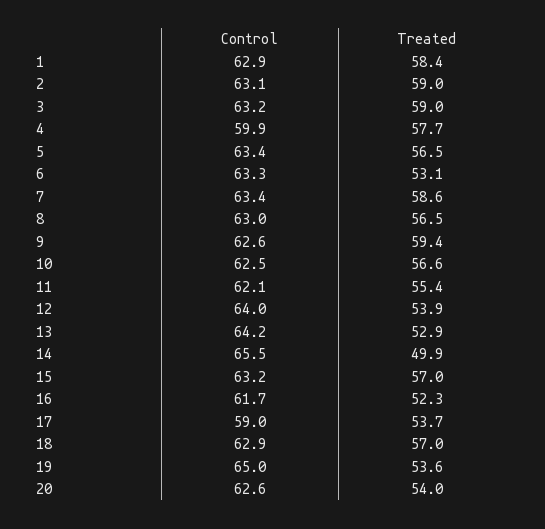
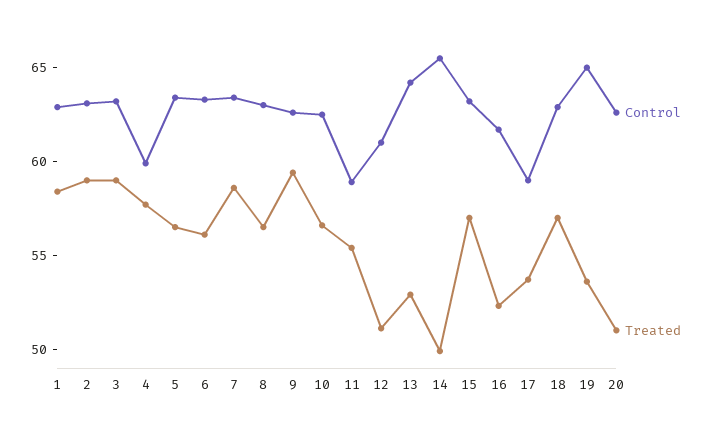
  {
    "Control": {
      "1": 62.9,
      "2": 63.1,
      "3": 63.2,
      "4": 59.9,
      "5": 63.4,
      "6": 63.3,
      "7": 63.4,
      "8": 63,
      "9": 62.6,
      "10": 62.5,
-     "11": 62.1,
+     "11": 59,
-     "12": 64,
+     "12": 61,
      "13": 64.2,
      "14": 65.5,
      "15": 63.2,
      "16": 61.7,
      "17": 59,
      "18": 62.9,
      "19": 65,
      "20": 62.6
    },
    "Treated": {
      "1": 58.4,
      "2": 59,
      "3": 59,
      "4": 57.7,
      "5": 56.5,
-     "6": 53.1,
+     "6": 56,
      "7": 58.6,
      "8": 56.5,
      "9": 59.4,
      "10": 56.6,
      "11": 55.4,
-     "12": 53.9,
+     "12": 51,
      "13": 52.9,
      "14": 49.9,
      "15": 57,
      "16": 52.3,
      "17": 53.7,
      "18": 57,
      "19": 53.6,
-     "20": 54
+     "20": 51
    }
  }

